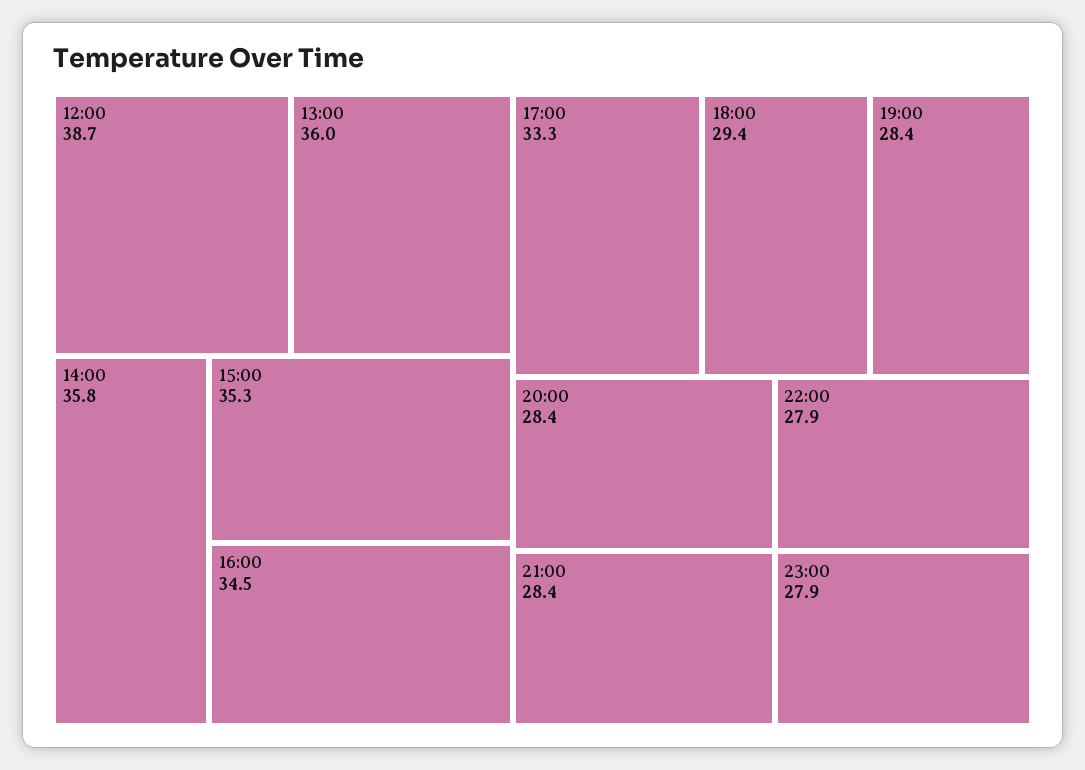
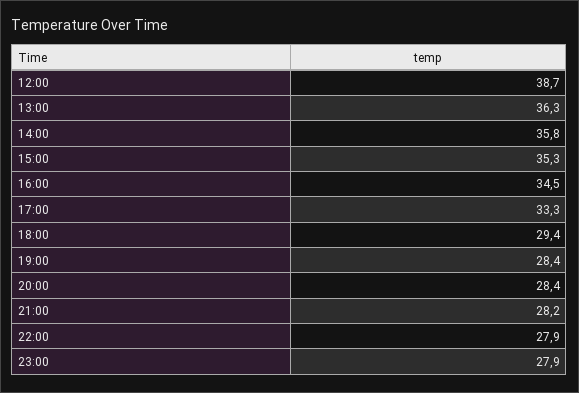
  {
    "12:00": 38.7,
-   "13:00": 36,
+   "13:00": 36.3,
    "14:00": 35.8,
    "15:00": 35.3,
    "16:00": 34.5,
    "17:00": 33.3,
    "18:00": 29.4,
    "19:00": 28.4,
    "20:00": 28.4,
-   "21:00": 28.4,
+   "21:00": 28.2,
    "22:00": 27.9,
    "23:00": 27.9
  }

